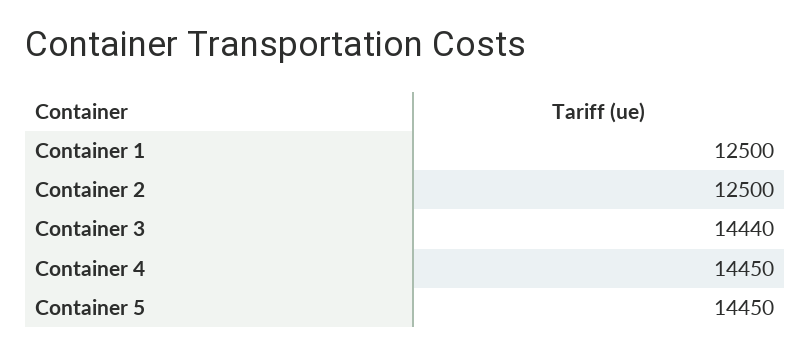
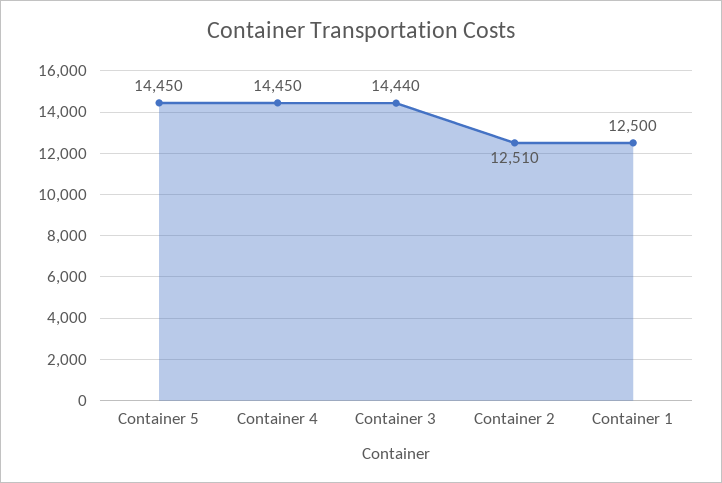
  {
    "Container 1": 12500,
-   "Container 2": 12500,
+   "Container 2": 12510,
    "Container 3": 14440,
    "Container 4": 14450,
    "Container 5": 14450
  }

